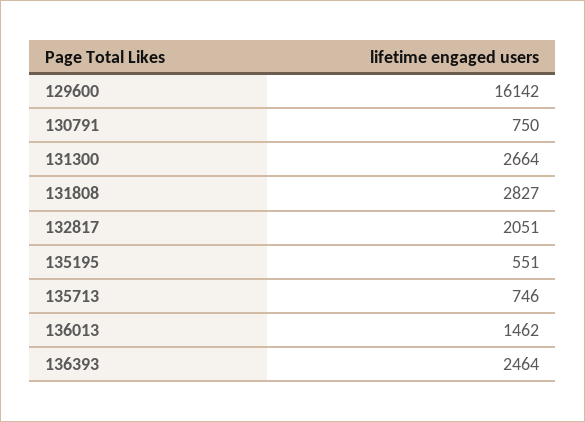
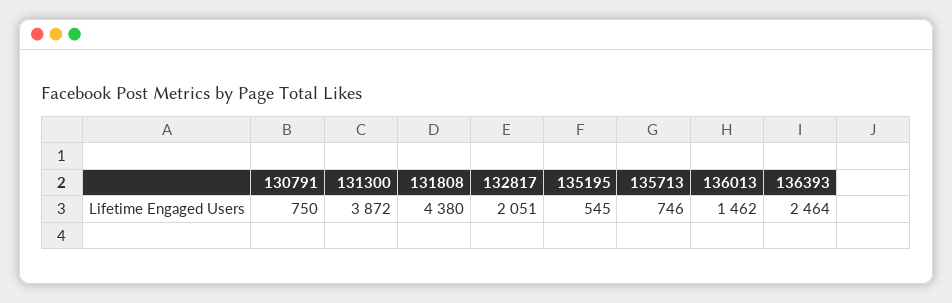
  {
-   "129600": 16142,
    "130791": 750,
-   "131300": 2664,
+   "131300": 3872,
-   "131808": 2827,
+   "131808": 4380,
    "132817": 2051,
-   "135195": 551,
+   "135195": 545,
    "135713": 746,
    "136013": 1462,
    "136393": 2464
  }

